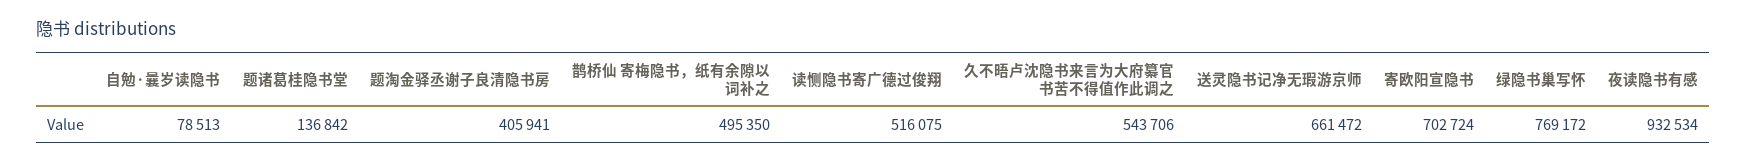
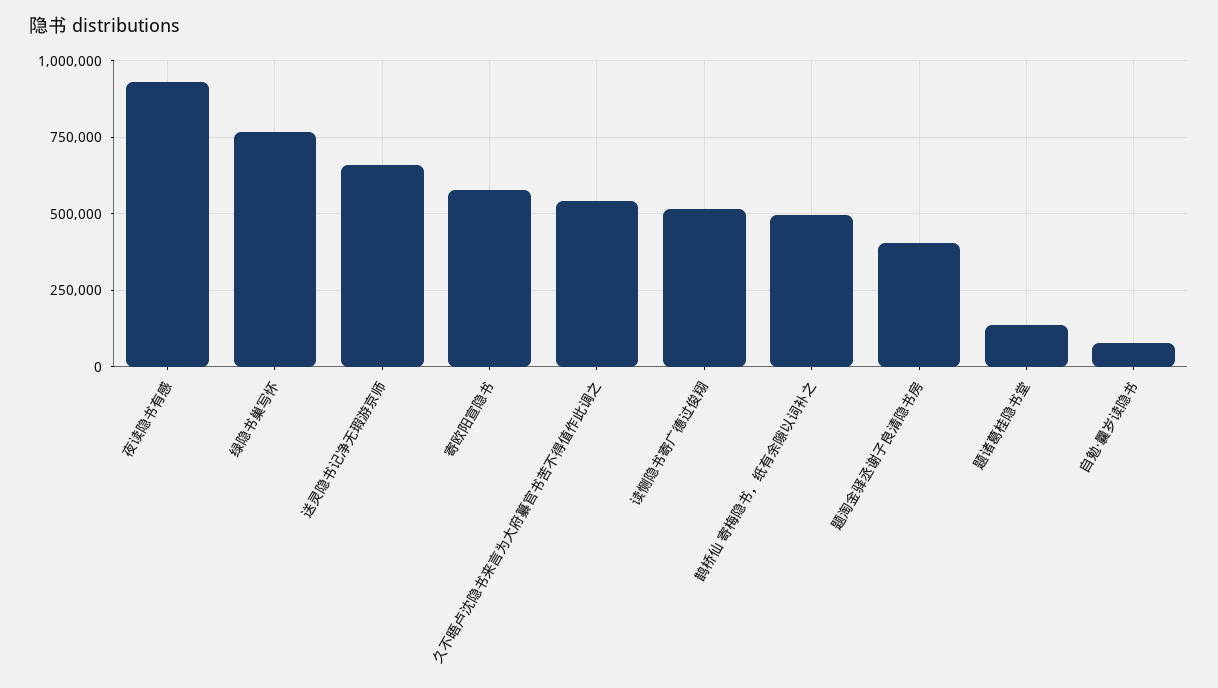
  {
    "自勉·曩岁读隐书": 78513,
    "题诸葛桂隐书堂": 136842,
    "题淘金驿丞谢子良清隐书房": 405941,
    "鹊桥仙 寄梅隐书，纸有余隙以词补之": 495350,
    "读恻隐书寄广德过俊翔": 516075,
    "久不晤卢沈隐书来言为大府纂官书苦不得值作此调之": 543706,
    "送灵隐书记净无瑕游京师": 661472,
-   "寄欧阳宣隐书": 702724,
+   "寄欧阳宣隐书": 575000,
    "绿隐书巢写怀": 769172,
    "夜读隐书有感": 932534
  }

